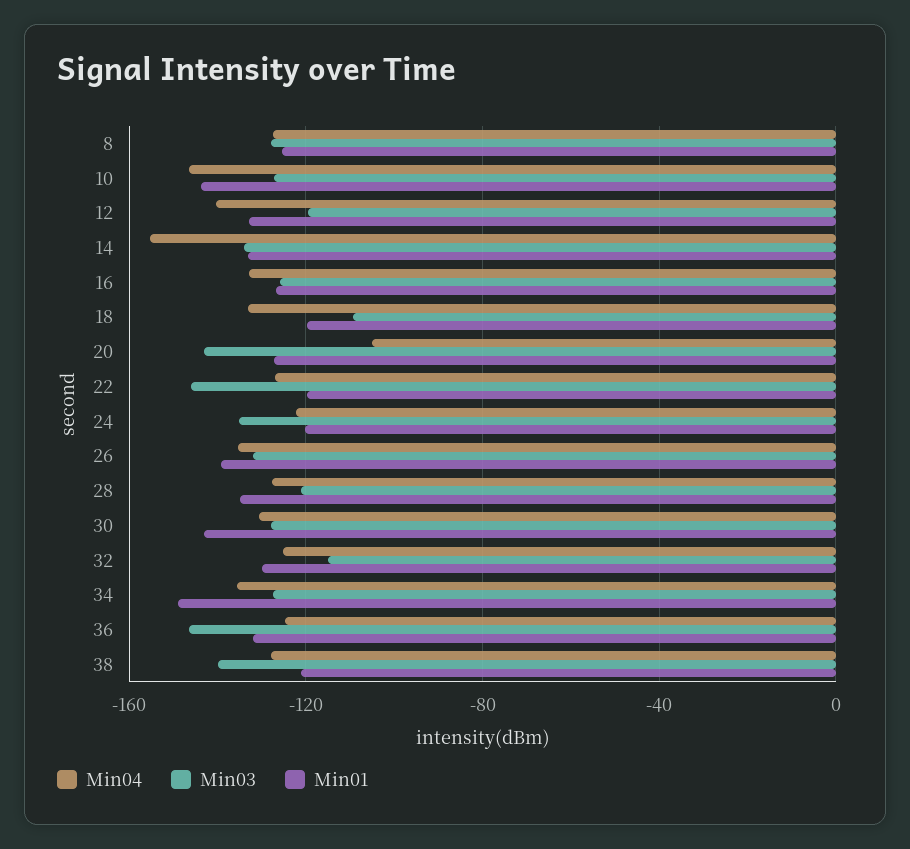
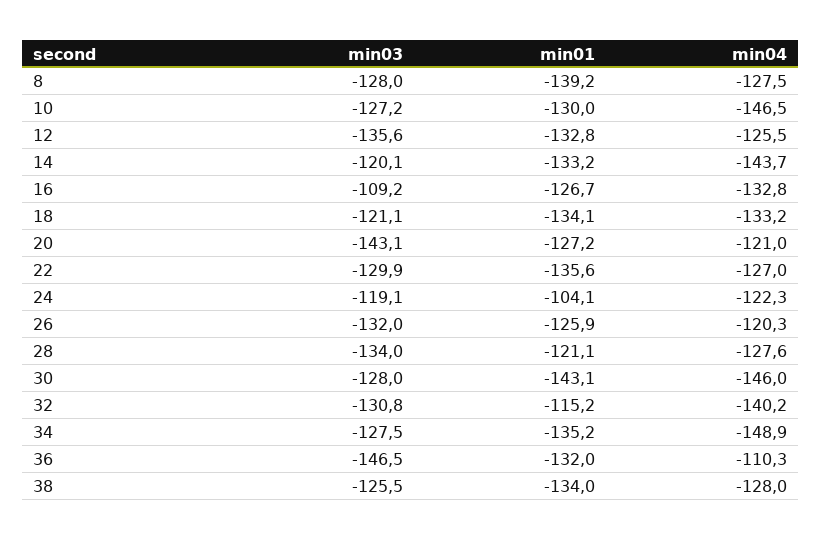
  {
    "Min04": {
      "8": -127.5,
      "10": -146.5,
-     "12": -140,
+     "12": -125.5,
-     "14": -155,
+     "14": -143.7,
      "16": -132.8,
      "18": -133.2,
-     "20": -105,
+     "20": -121,
      "22": -127,
      "24": -122.3,
-     "26": -135,
+     "26": -120.3,
      "28": -127.6,
-     "30": -130,
+     "30": -146,
-     "32": -125,
+     "32": -140.2,
-     "34": -135,
+     "34": -148.9,
-     "36": -125,
+     "36": -110.3,
      "38": -128
    },
    "Min03": {
      "8": -128,
      "10": -127.2,
-     "12": -120,
+     "12": -135.6,
-     "14": -135,
+     "14": -120.1,
-     "16": -125,
+     "16": -109.2,
-     "18": -110,
+     "18": -121.1,
      "20": -143.1,
-     "22": -145,
+     "22": -129.9,
-     "24": -135,
+     "24": -119.1,
      "26": -132,
-     "28": -120,
+     "28": -134,
      "30": -128,
-     "32": -115,
+     "32": -130.8,
      "34": -127.5,
      "36": -146.5,
-     "38": -140
+     "38": -125.5
    },
    "Min01": {
-     "8": -125,
+     "8": -139.2,
-     "10": -145,
+     "10": -130,
      "12": -132.8,
      "14": -133.2,
      "16": -126.7,
-     "18": -120,
+     "18": -134.1,
      "20": -127.2,
-     "22": -120,
+     "22": -135.6,
-     "24": -120,
+     "24": -104.1,
-     "26": -140,
+     "26": -125.9,
-     "28": -135,
+     "28": -121.1,
      "30": -143.1,
-     "32": -130,
+     "32": -115.2,
-     "34": -150,
+     "34": -135.2,
      "36": -132,
-     "38": -120
+     "38": -134
    }
  }

